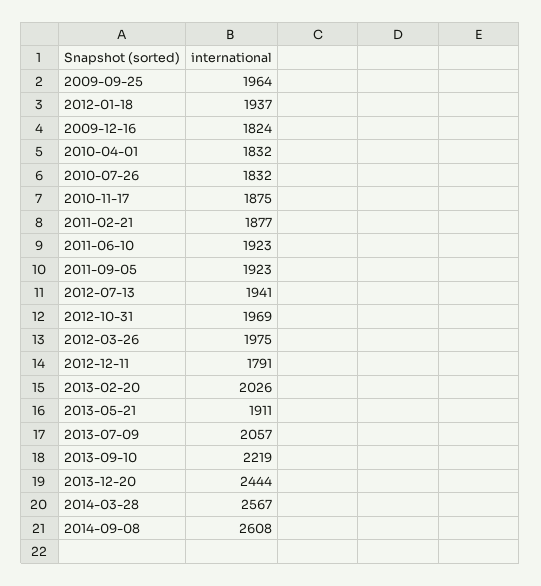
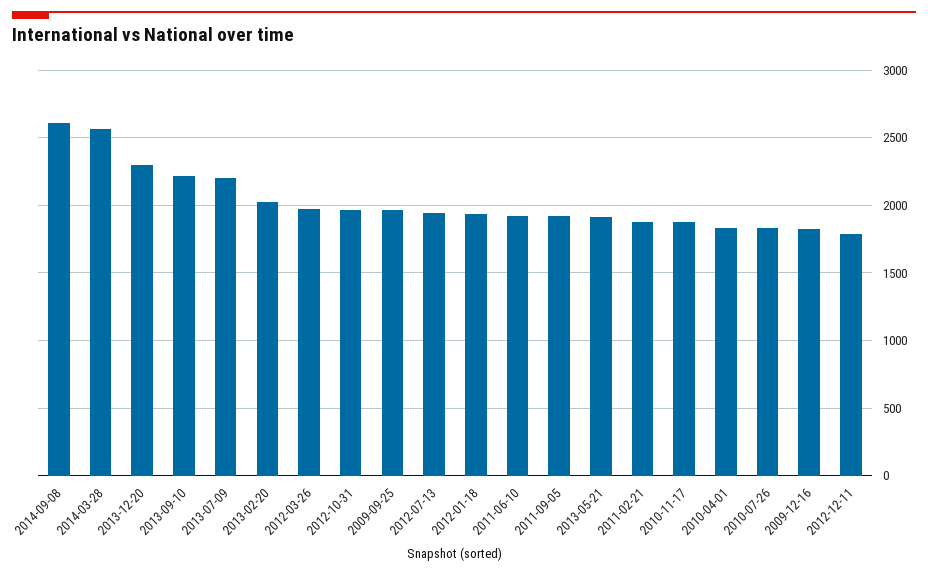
  {
    "2009-09-25": 1964,
    "2012-01-18": 1937,
    "2009-12-16": 1824,
    "2010-04-01": 1832,
    "2010-07-26": 1832,
    "2010-11-17": 1875,
    "2011-02-21": 1877,
    "2011-06-10": 1923,
    "2011-09-05": 1923,
    "2012-07-13": 1941,
    "2012-10-31": 1969,
    "2012-03-26": 1975,
    "2012-12-11": 1791,
    "2013-02-20": 2026,
    "2013-05-21": 1911,
-   "2013-07-09": 2057,
+   "2013-07-09": 2200,
    "2013-09-10": 2219,
-   "2013-12-20": 2444,
+   "2013-12-20": 2300,
    "2014-03-28": 2567,
    "2014-09-08": 2608
  }

